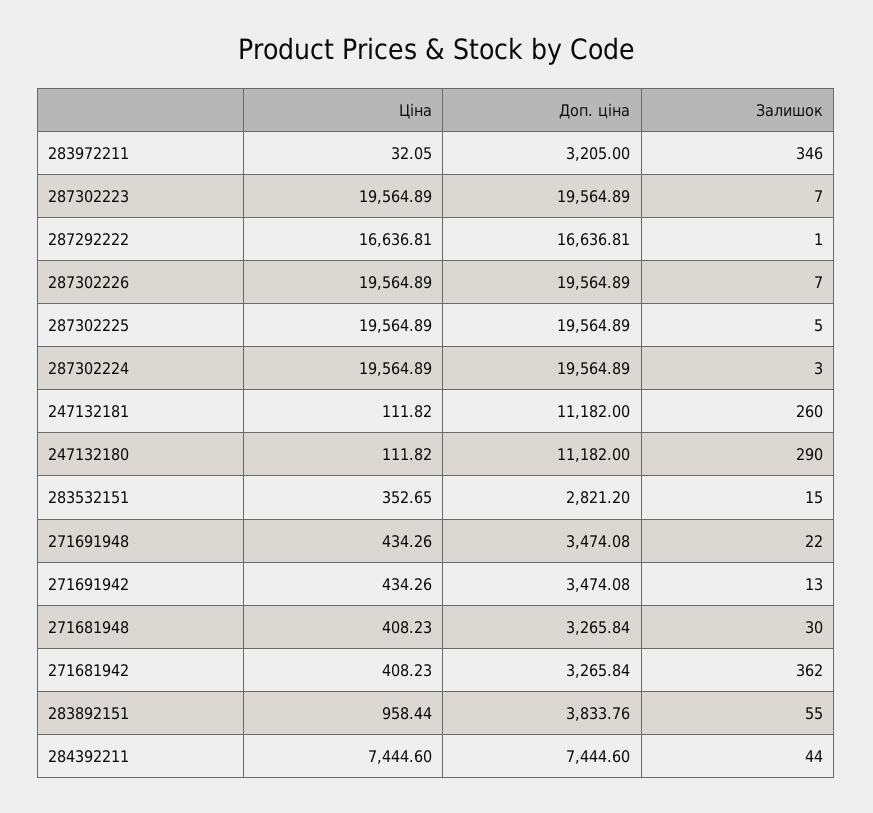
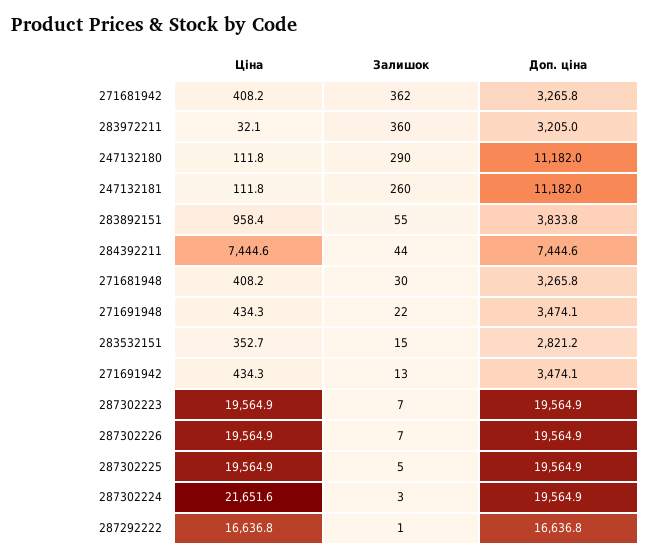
  {
    "Ціна": {
      "283972211": 32.05,
      "287302223": 19564.89,
      "287292222": 16636.81,
      "287302226": 19564.89,
      "287302225": 19564.89,
-     "287302224": 19564.89,
+     "287302224": 21651.6,
      "247132181": 111.82,
      "247132180": 111.82,
      "283532151": 352.65,
      "271691948": 434.26,
      "271691942": 434.26,
      "271681948": 408.23,
      "271681942": 408.23,
      "283892151": 958.44,
      "284392211": 7444.6
    },
    "Доп. ціна": {
      "283972211": 3205,
      "287302223": 19564.89,
      "287292222": 16636.81,
      "287302226": 19564.89,
      "287302225": 19564.89,
      "287302224": 19564.89,
      "247132181": 11182,
      "247132180": 11182,
      "283532151": 2821.2,
      "271691948": 3474.08,
      "271691942": 3474.08,
      "271681948": 3265.84,
      "271681942": 3265.84,
      "283892151": 3833.76,
      "284392211": 7444.6
    },
    "Залишок": {
-     "283972211": 346,
+     "283972211": 360,
      "287302223": 7,
      "287292222": 1,
      "287302226": 7,
      "287302225": 5,
      "287302224": 3,
      "247132181": 260,
      "247132180": 290,
      "283532151": 15,
      "271691948": 22,
      "271691942": 13,
      "271681948": 30,
      "271681942": 362,
      "283892151": 55,
      "284392211": 44
    }
  }

